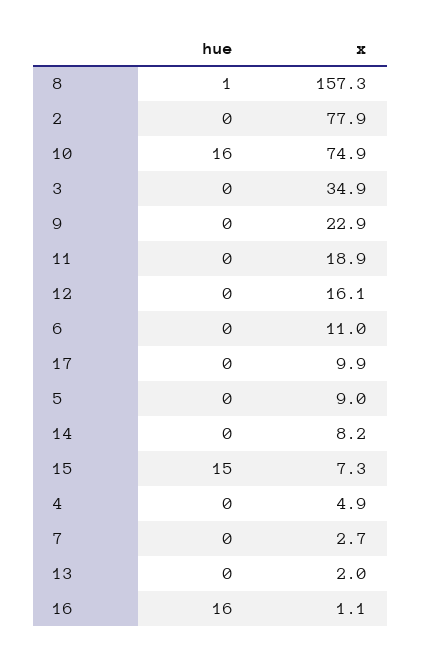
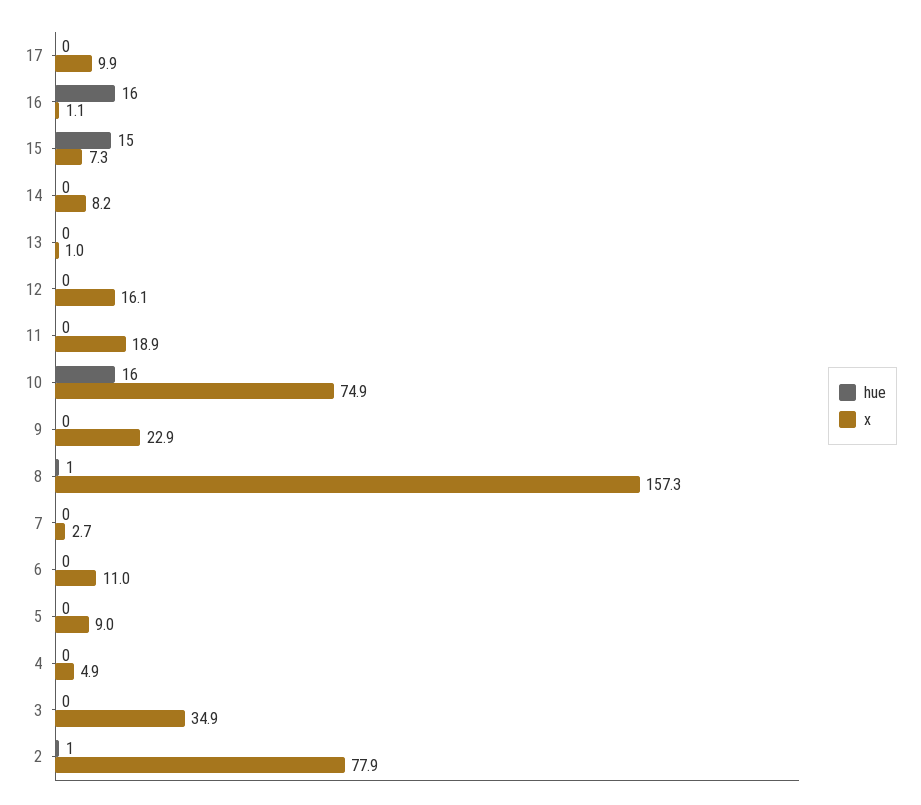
  {
    "hue": {
      "8": 1,
-     "2": 0,
+     "2": 1,
      "10": 16,
      "3": 0,
      "9": 0,
      "11": 0,
      "12": 0,
      "6": 0,
      "17": 0,
      "5": 0,
      "14": 0,
      "15": 15,
      "4": 0,
      "7": 0,
      "13": 0,
      "16": 16
    },
    "x": {
      "8": 157.3,
      "2": 77.9,
      "10": 74.9,
      "3": 34.9,
      "9": 22.9,
      "11": 18.9,
      "12": 16.1,
      "6": 11,
      "17": 9.9,
      "5": 9,
      "14": 8.2,
      "15": 7.3,
      "4": 4.9,
      "7": 2.7,
-     "13": 2,
+     "13": 1,
      "16": 1.1
    }
  }

